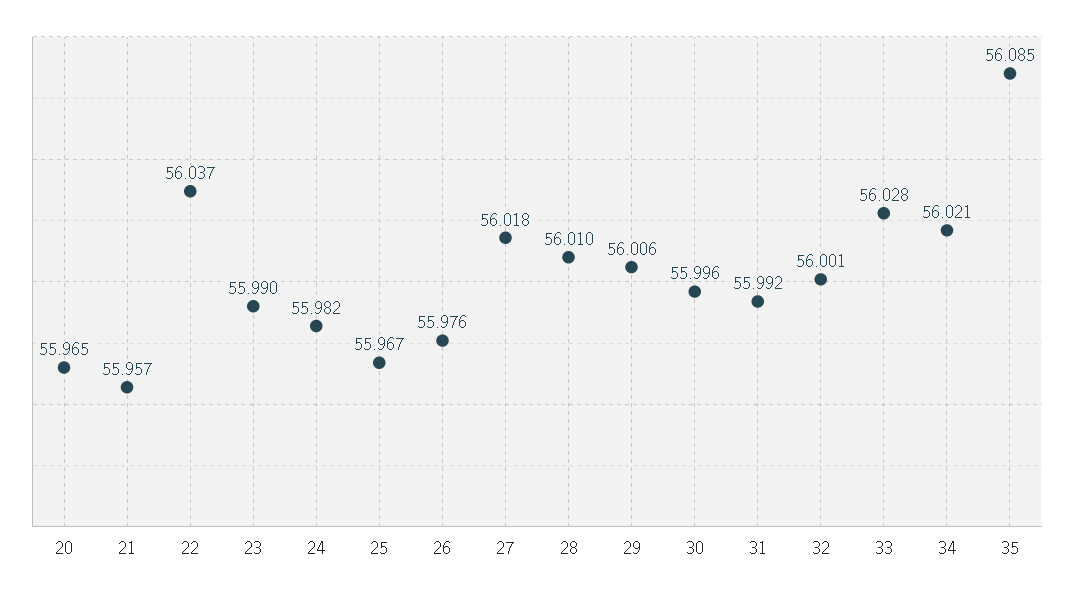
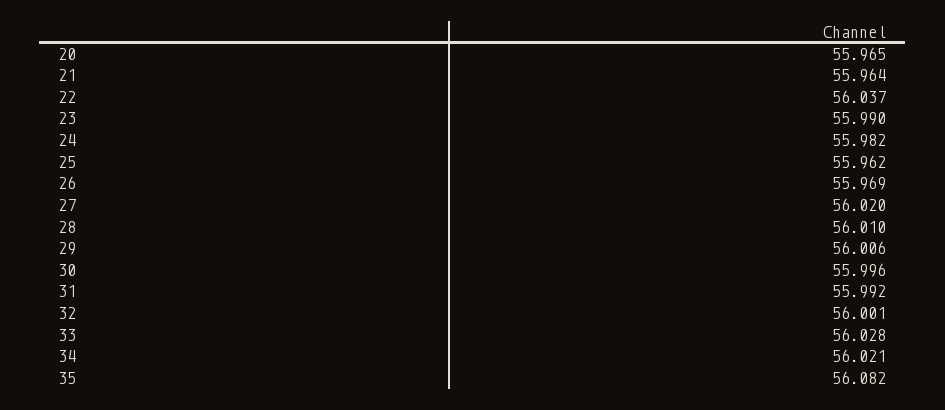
  {
    "20": 55.965,
-   "21": 55.957,
+   "21": 55.964,
    "22": 56.037,
    "23": 55.99,
    "24": 55.982,
-   "25": 55.967,
+   "25": 55.962,
-   "26": 55.976,
+   "26": 55.969,
-   "27": 56.018,
+   "27": 56.02,
    "28": 56.01,
    "29": 56.006,
    "30": 55.996,
    "31": 55.992,
    "32": 56.001,
    "33": 56.028,
    "34": 56.021,
-   "35": 56.085
+   "35": 56.082
  }

